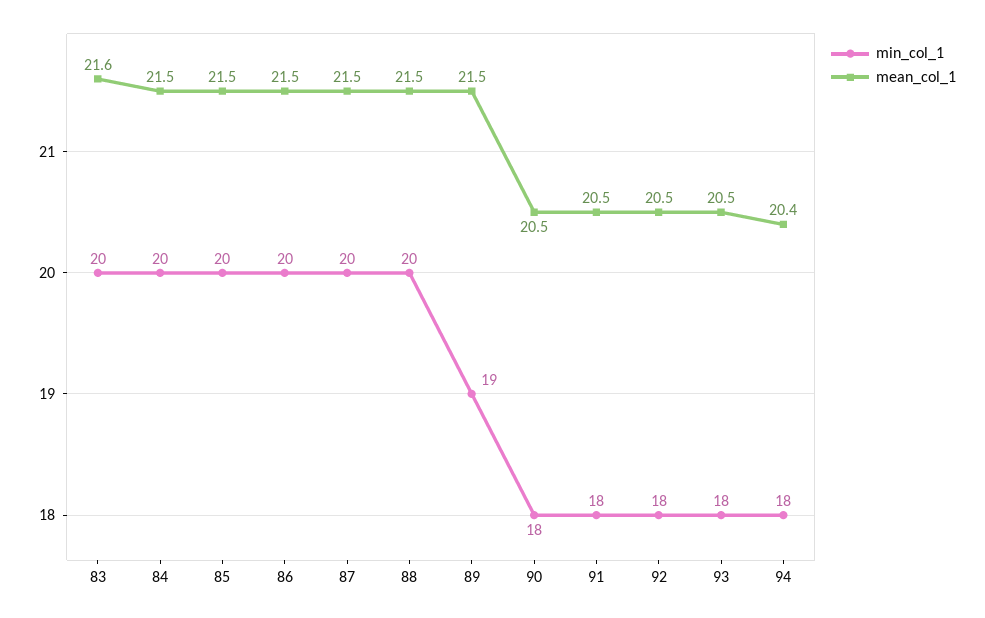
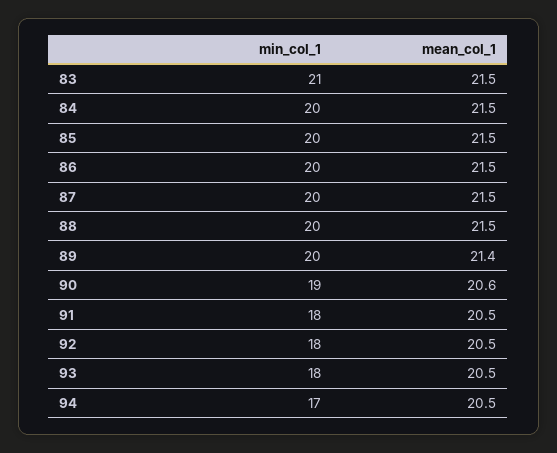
  {
    "min_col_1": {
-     "83": 20,
+     "83": 21,
      "84": 20,
      "85": 20,
      "86": 20,
      "87": 20,
      "88": 20,
-     "89": 19,
+     "89": 20,
-     "90": 18,
+     "90": 19,
      "91": 18,
      "92": 18,
      "93": 18,
-     "94": 18
+     "94": 17
    },
    "mean_col_1": {
-     "83": 21.6,
+     "83": 21.5,
      "84": 21.5,
      "85": 21.5,
      "86": 21.5,
      "87": 21.5,
      "88": 21.5,
-     "89": 21.5,
+     "89": 21.4,
-     "90": 20.5,
+     "90": 20.6,
      "91": 20.5,
      "92": 20.5,
      "93": 20.5,
-     "94": 20.4
+     "94": 20.5
    }
  }

